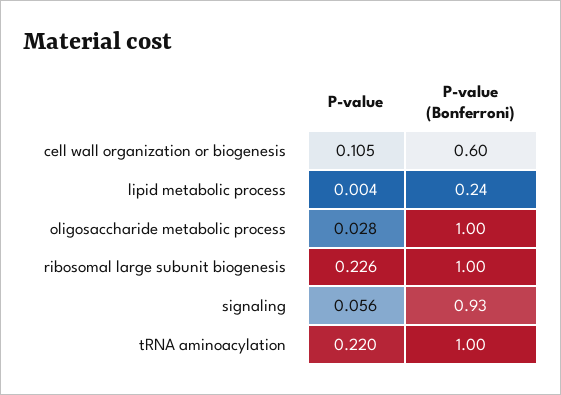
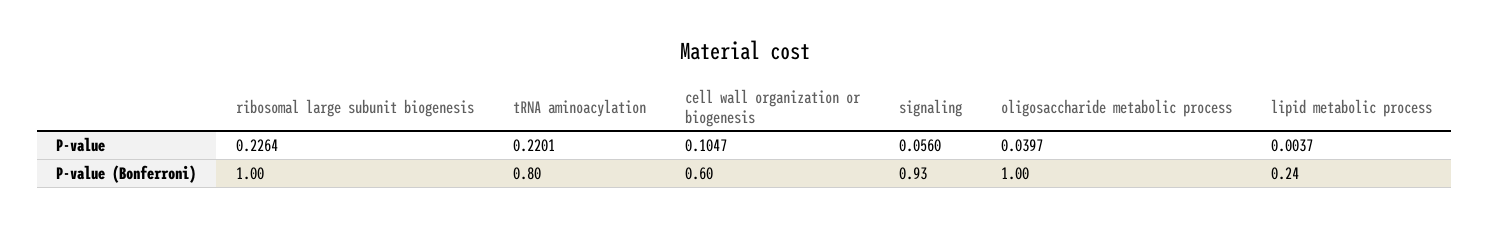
  {
    "P-value": {
      "cell wall organization or biogenesis": 0.1047,
      "lipid metabolic process": 0.0037,
-     "oligosaccharide metabolic process": 0.028,
+     "oligosaccharide metabolic process": 0.0397,
      "ribosomal large subunit biogenesis": 0.2264,
      "signaling": 0.056,
      "tRNA aminoacylation": 0.2201
    },
    "P-value (Bonferroni)": {
      "cell wall organization or biogenesis": 0.6,
      "lipid metabolic process": 0.24,
      "oligosaccharide metabolic process": 1,
      "ribosomal large subunit biogenesis": 1,
      "signaling": 0.93,
-     "tRNA aminoacylation": 1
+     "tRNA aminoacylation": 0.8
    }
  }

